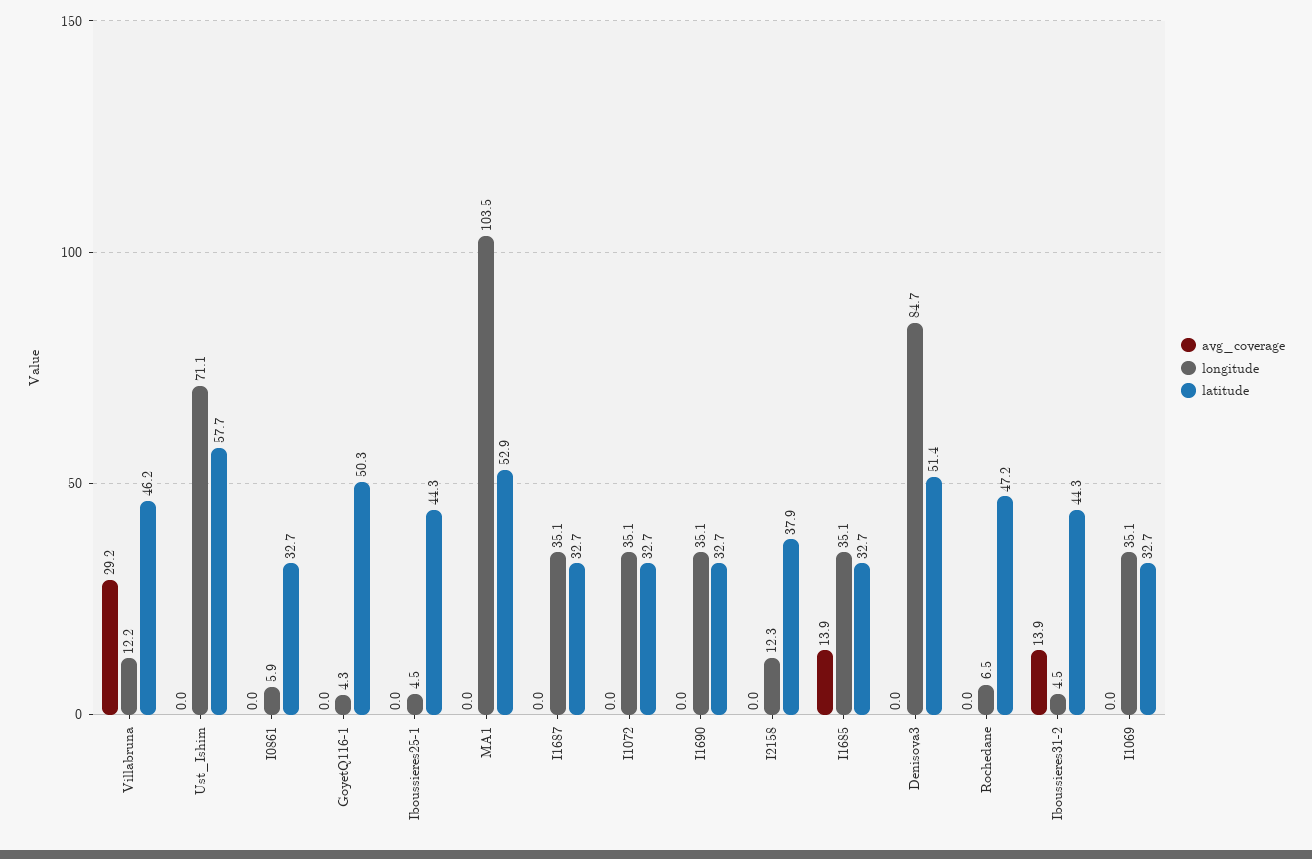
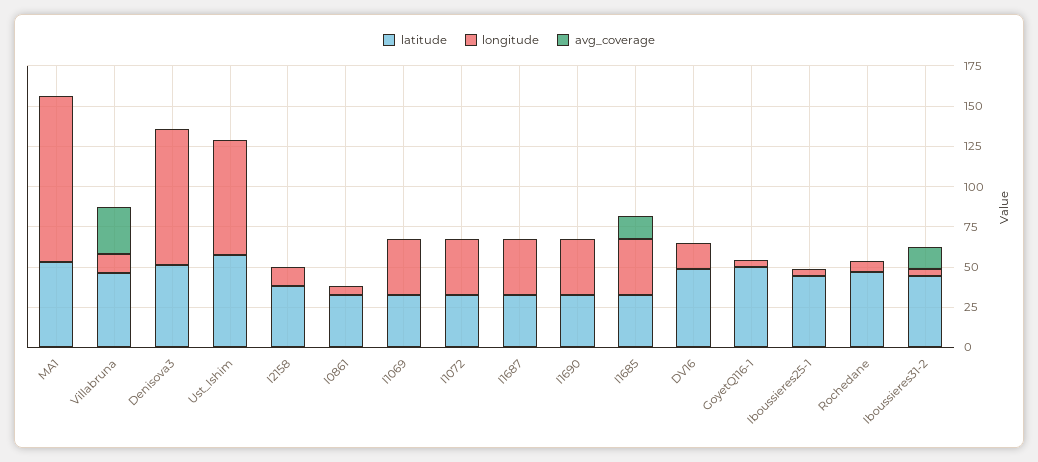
  {
    "avg_coverage": {
      "Villabruna": 29.2,
      "Ust_Ishim": 0,
      "I0861": 0,
      "GoyetQ116-1": 0,
      "Iboussieres25-1": 0,
      "MA1": 0,
      "I1687": 0,
      "I1072": 0,
      "I1690": 0,
      "I2158": 0,
      "I1685": 13.9,
      "Denisova3": 0,
      "Rochedane": 0,
      "Iboussieres31-2": 13.9,
-     "I1069": 0
+     "I1069": 0,
+     "DV16": 0
    },
    "longitude": {
      "Villabruna": 12.2,
      "Ust_Ishim": 71.1,
      "I0861": 5.9,
      "GoyetQ116-1": 4.3,
      "Iboussieres25-1": 4.5,
      "MA1": 103.5,
      "I1687": 35.1,
      "I1072": 35.1,
      "I1690": 35.1,
      "I2158": 12.3,
      "I1685": 35.1,
      "Denisova3": 84.7,
      "Rochedane": 6.5,
      "Iboussieres31-2": 4.5,
-     "I1069": 35.1
+     "I1069": 35.1,
+     "DV16": 15
    },
    "latitude": {
      "Villabruna": 46.2,
      "Ust_Ishim": 57.7,
      "I0861": 32.7,
      "GoyetQ116-1": 50.3,
      "Iboussieres25-1": 44.3,
      "MA1": 52.9,
      "I1687": 32.7,
      "I1072": 32.7,
      "I1690": 32.7,
      "I2158": 37.9,
      "I1685": 32.7,
      "Denisova3": 51.4,
      "Rochedane": 47.2,
      "Iboussieres31-2": 44.3,
-     "I1069": 32.7
+     "I1069": 32.7,
+     "DV16": 50
    }
  }

